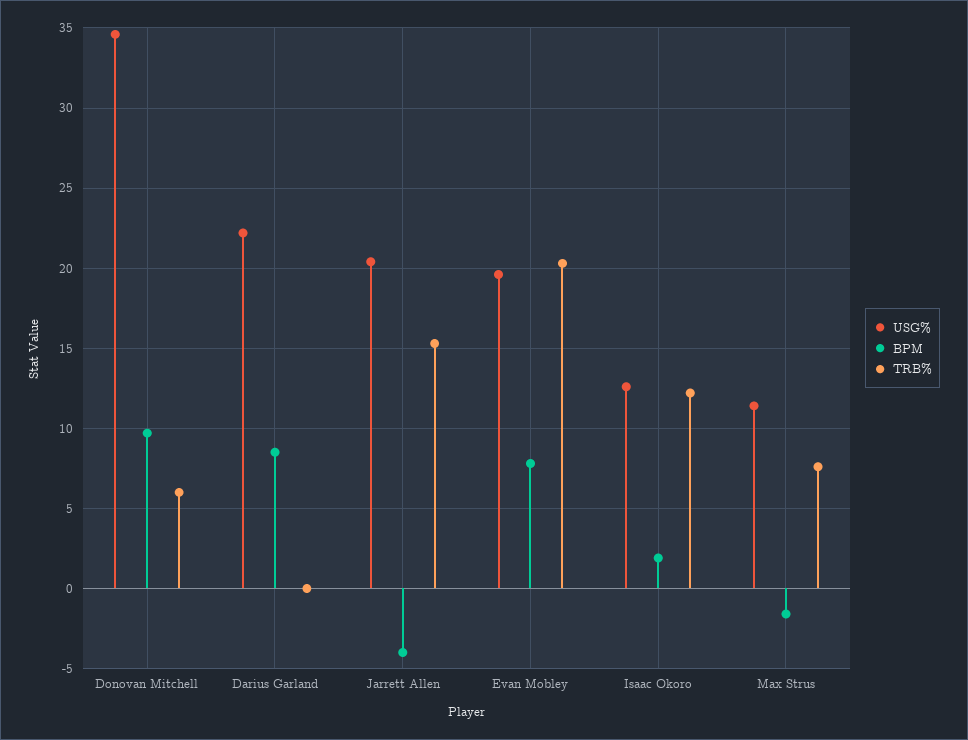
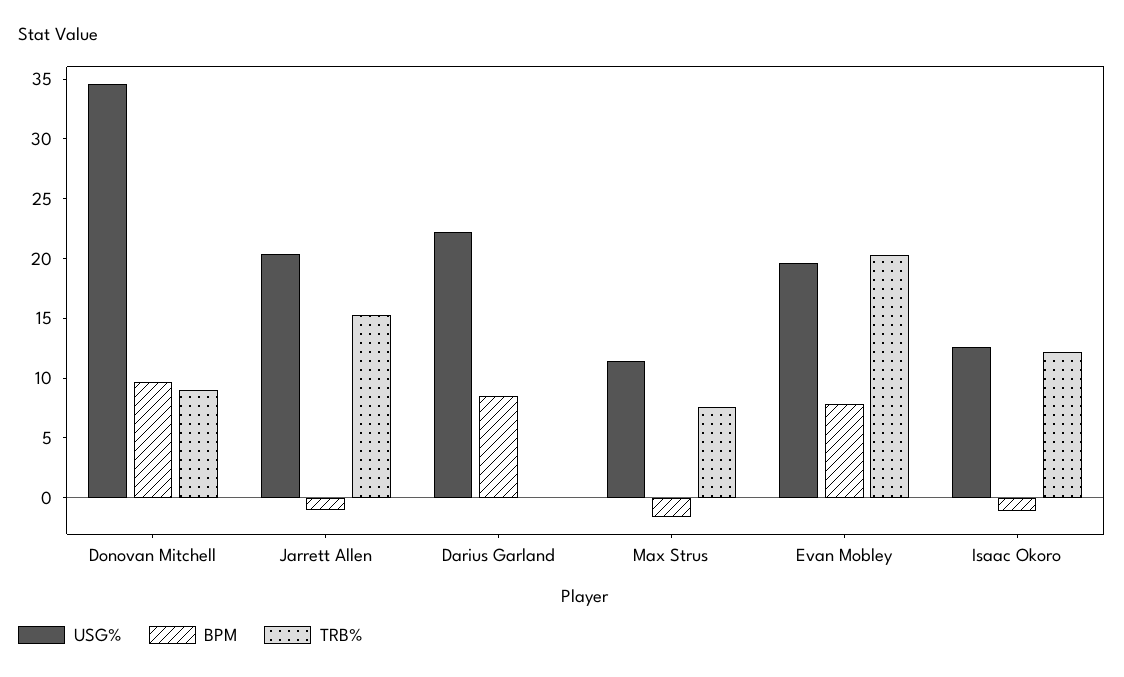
  {
    "USG%": {
      "Donovan Mitchell": 34.5,
      "Darius Garland": 22,
      "Jarrett Allen": 20.5,
      "Evan Mobley": 19.5,
      "Isaac Okoro": 12.5,
      "Max Strus": 11.5
    },
    "BPM": {
      "Donovan Mitchell": 9.5,
      "Darius Garland": 8.5,
-     "Jarrett Allen": -4,
+     "Jarrett Allen": -1,
      "Evan Mobley": 8,
-     "Isaac Okoro": 2,
+     "Isaac Okoro": -1,
      "Max Strus": -1.5
    },
    "TRB%": {
-     "Donovan Mitchell": 6,
+     "Donovan Mitchell": 9,
      "Darius Garland": 0,
      "Jarrett Allen": 15.5,
      "Evan Mobley": 20.5,
      "Isaac Okoro": 12,
      "Max Strus": 7.5
    }
  }

